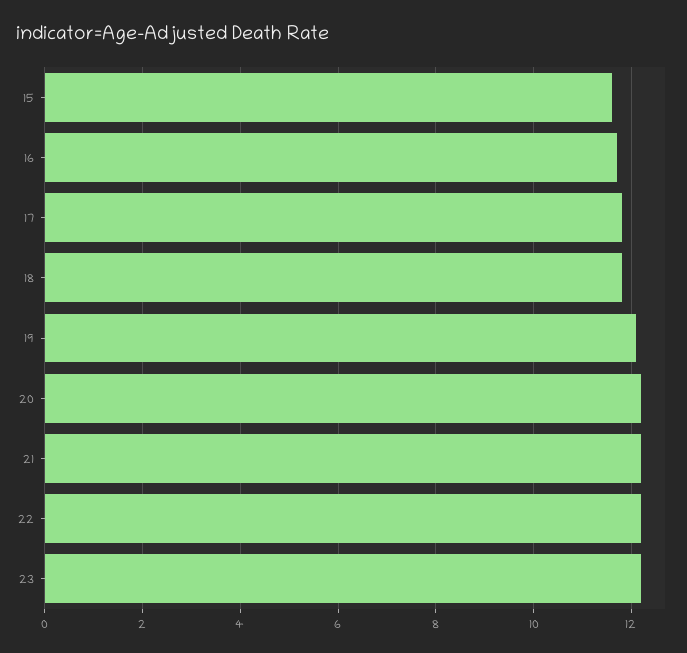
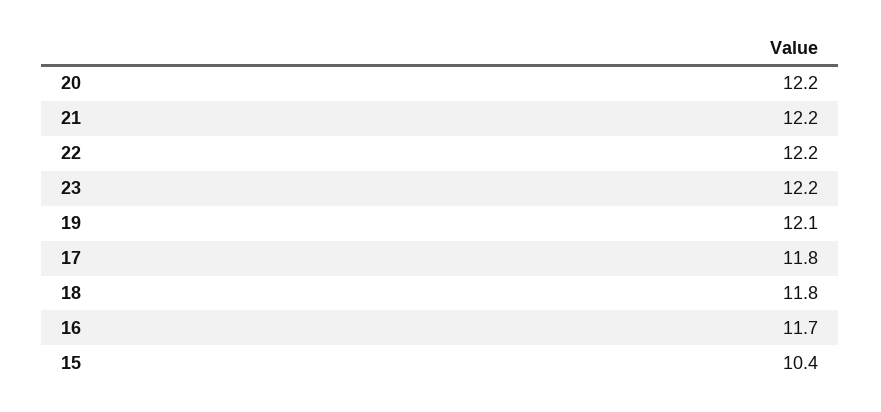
  {
-   "15": 11.5,
+   "15": 10.4,
    "16": 11.7,
    "17": 11.8,
    "18": 11.8,
    "19": 12.1,
    "20": 12.2,
    "21": 12.2,
    "22": 12.2,
    "23": 12.2
  }

